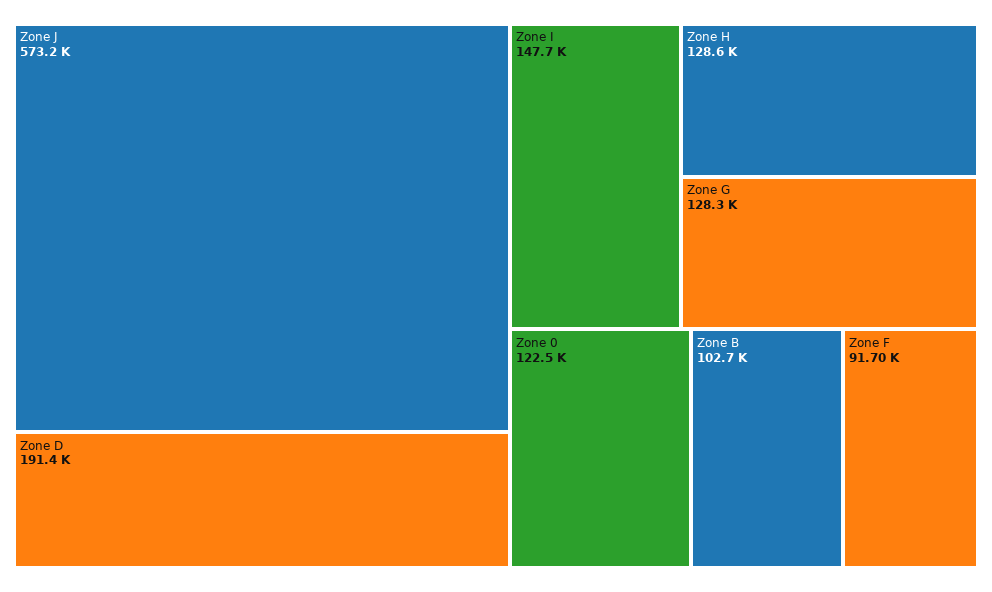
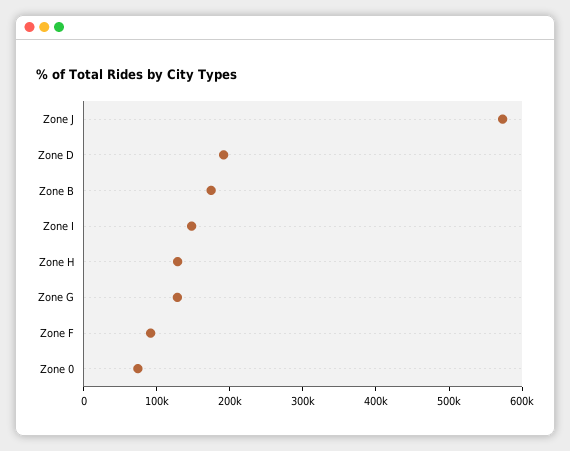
  {
    "Zone J": 573200,
    "Zone D": 191400,
    "Zone I": 147700,
    "Zone H": 128600,
    "Zone G": 128300,
-   "Zone 0": 122500,
+   "Zone 0": 80000,
-   "Zone B": 102700,
+   "Zone B": 180000,
    "Zone F": 91700
  }

